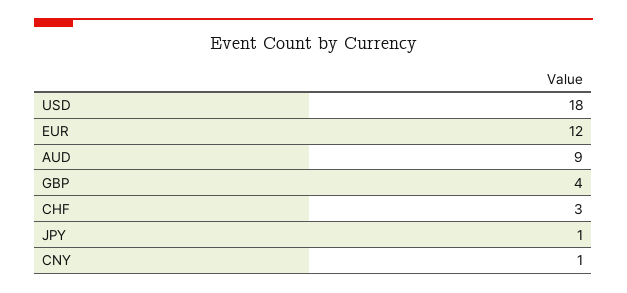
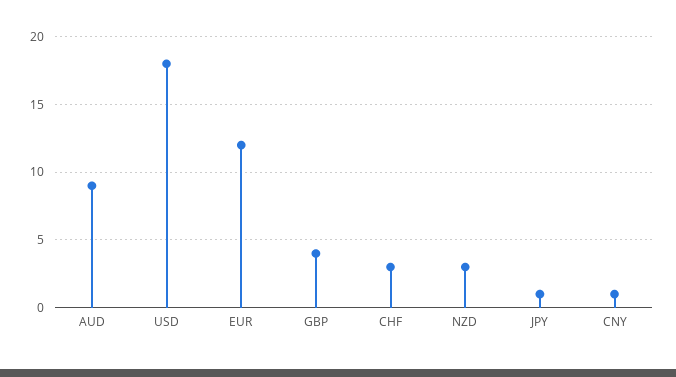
  {
    "USD": 18,
    "EUR": 12,
    "AUD": 9,
    "GBP": 4,
    "CHF": 3,
    "JPY": 1,
-   "CNY": 1
+   "CNY": 1,
+   "NZD": 3
  }

